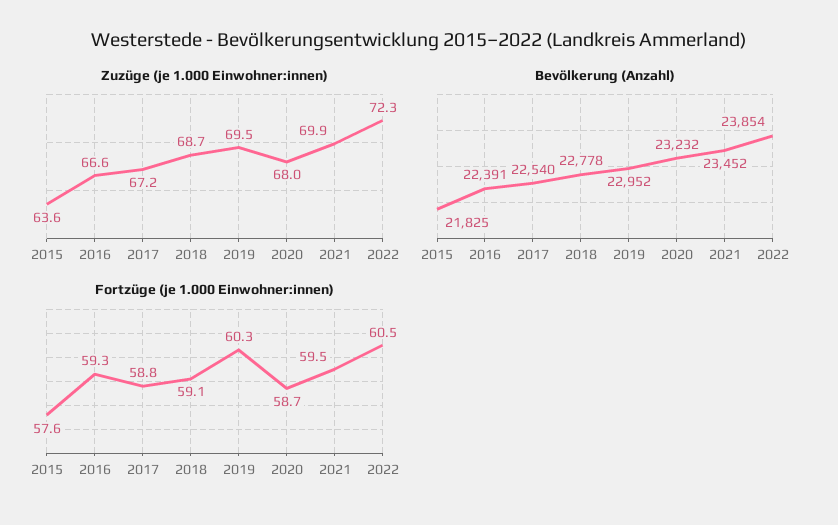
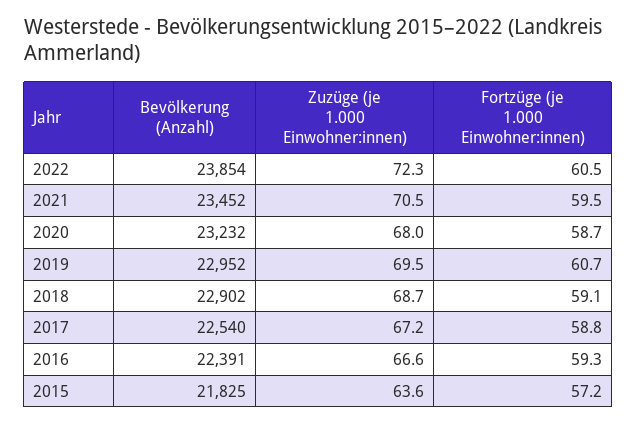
  {
    "Zuzüge (je 1.000 Einwohner:innen)": {
      "2015": 63.6,
      "2016": 66.6,
      "2017": 67.2,
      "2018": 68.7,
      "2019": 69.5,
      "2020": 68,
-     "2021": 69.9,
+     "2021": 70.5,
      "2022": 72.3
    },
    "Bevölkerung (Anzahl)": {
      "2015": 21825,
      "2016": 22391,
      "2017": 22540,
-     "2018": 22778,
+     "2018": 22902,
      "2019": 22952,
      "2020": 23232,
      "2021": 23452,
      "2022": 23854
    },
    "Fortzüge (je 1.000 Einwohner:innen)": {
-     "2015": 57.6,
+     "2015": 57.2,
      "2016": 59.3,
      "2017": 58.8,
      "2018": 59.1,
-     "2019": 60.3,
+     "2019": 60.7,
      "2020": 58.7,
      "2021": 59.5,
      "2022": 60.5
    }
  }

